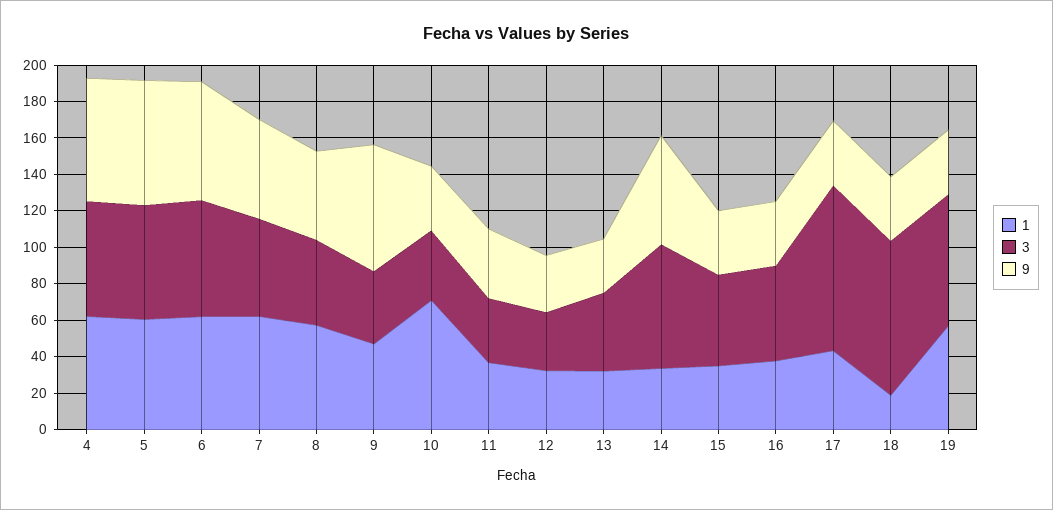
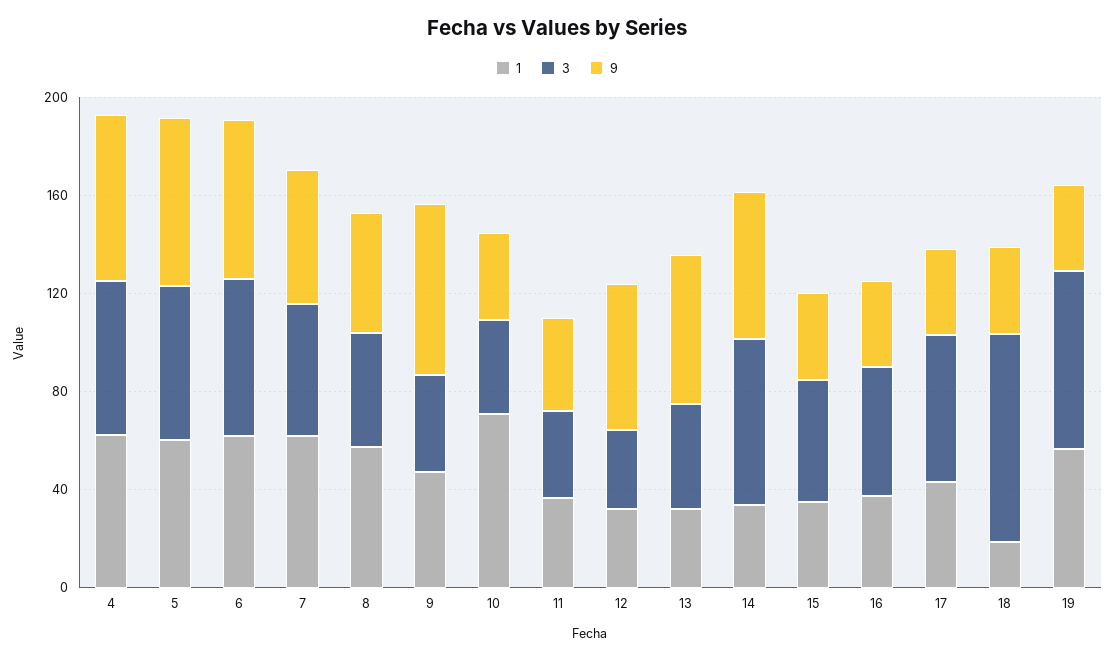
  {
    "1": {
      "4": 60,
      "5": 60,
      "6": 60,
      "7": 60,
      "8": 55,
      "9": 45,
      "10": 70,
      "11": 35,
      "12": 30,
      "13": 30,
      "14": 35,
      "15": 35,
      "16": 40,
      "17": 45,
      "18": 20,
      "19": 55
    },
    "3": {
      "4": 65,
      "5": 65,
      "6": 65,
      "7": 55,
      "8": 45,
      "9": 40,
      "10": 40,
      "11": 35,
      "12": 30,
      "13": 45,
      "14": 70,
      "15": 50,
      "16": 50,
-     "17": 90,
+     "17": 60,
      "18": 85,
      "19": 70
    },
    "9": {
      "4": 65,
      "5": 70,
      "6": 65,
      "7": 55,
      "8": 50,
      "9": 70,
      "10": 35,
      "11": 40,
-     "12": 30,
+     "12": 60,
-     "13": 30,
+     "13": 60,
      "14": 60,
      "15": 35,
      "16": 35,
      "17": 35,
      "18": 35,
      "19": 35
    }
  }

